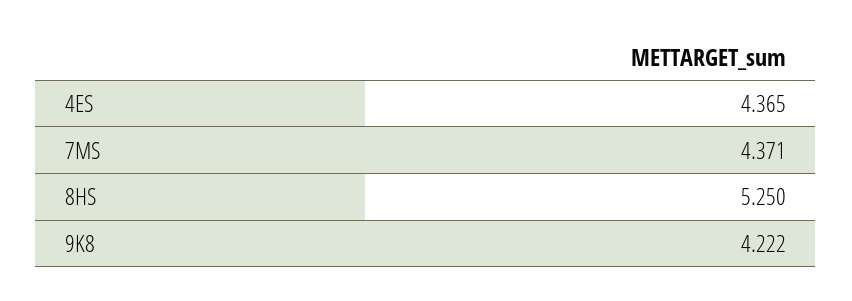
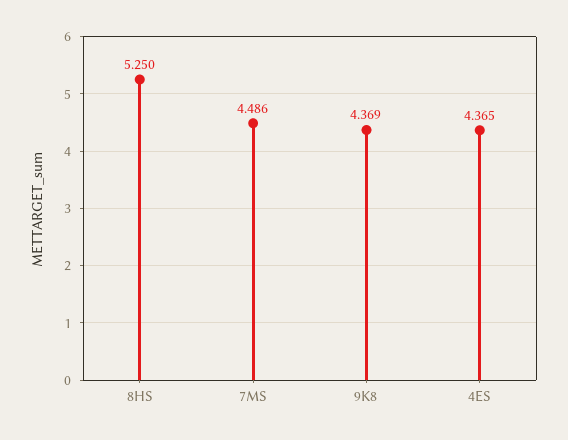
  {
    "4ES": 4.365,
-   "7MS": 4.371,
+   "7MS": 4.486,
    "8HS": 5.25,
-   "9K8": 4.222
+   "9K8": 4.369
  }

